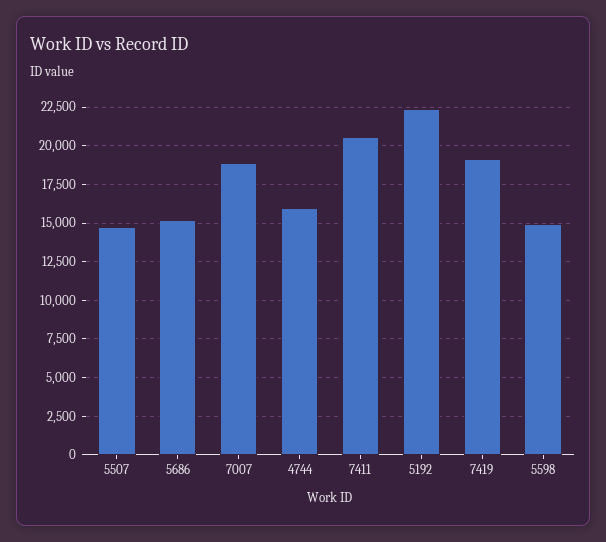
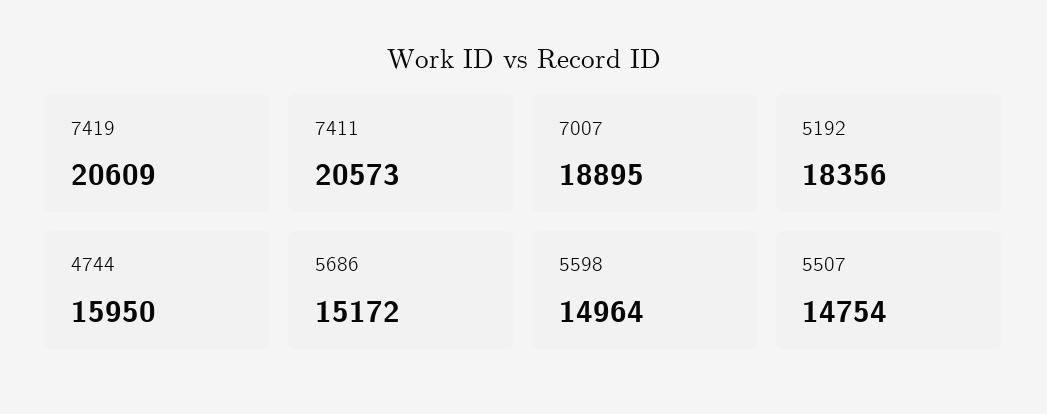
  {
    "5507": 14754,
    "5686": 15172,
    "7007": 18895,
    "4744": 15950,
    "7411": 20573,
-   "5192": 22500,
+   "5192": 18356,
-   "7419": 19000,
+   "7419": 20609,
    "5598": 14964
  }

